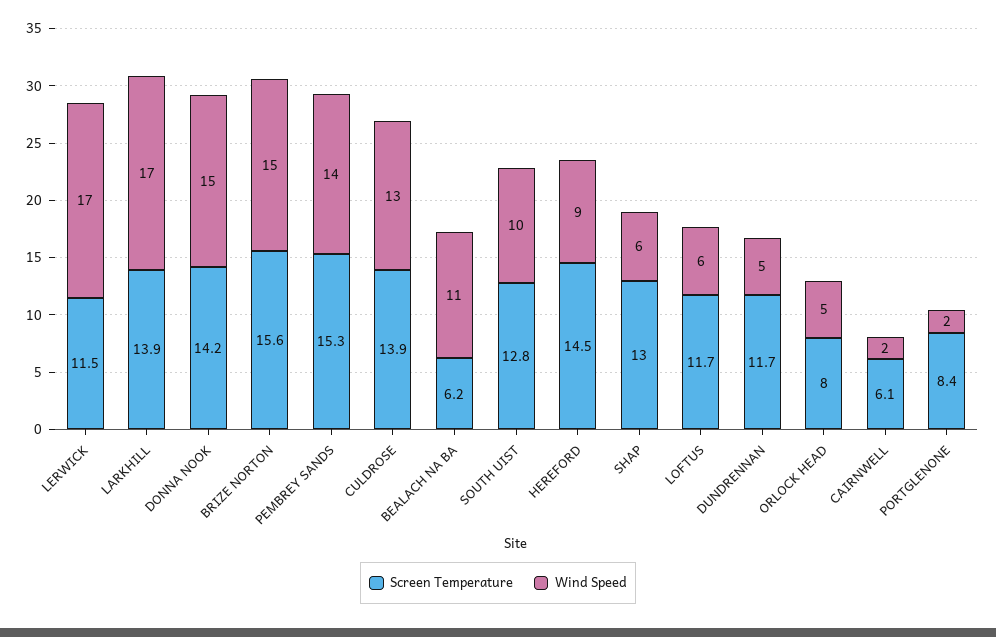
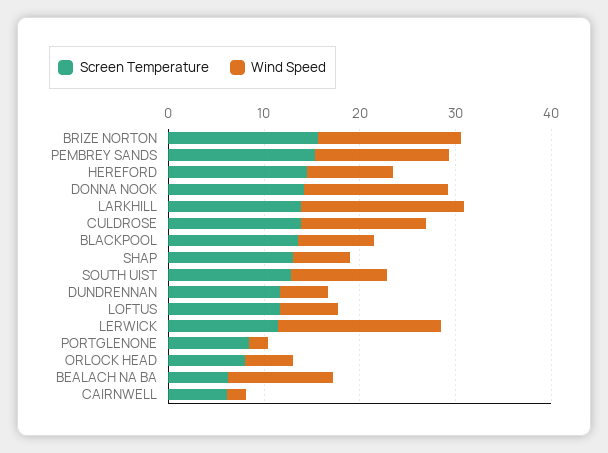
  {
    "Screen Temperature": {
      "LERWICK": 11.5,
      "LARKHILL": 13.9,
      "DONNA NOOK": 14.2,
      "BRIZE NORTON": 15.6,
      "PEMBREY SANDS": 15.3,
      "CULDROSE": 13.9,
      "BEALACH NA BA": 6.2,
      "SOUTH UIST": 12.8,
      "HEREFORD": 14.5,
      "SHAP": 13,
      "LOFTUS": 11.7,
      "DUNDRENNAN": 11.7,
      "ORLOCK HEAD": 8,
      "CAIRNWELL": 6.1,
-     "PORTGLENONE": 8.4
+     "PORTGLENONE": 8.4,
+     "BLACKPOOL": 14
    },
    "Wind Speed": {
      "LERWICK": 17,
      "LARKHILL": 17,
      "DONNA NOOK": 15,
      "BRIZE NORTON": 15,
      "PEMBREY SANDS": 14,
      "CULDROSE": 13,
      "BEALACH NA BA": 11,
      "SOUTH UIST": 10,
      "HEREFORD": 9,
      "SHAP": 6,
      "LOFTUS": 6,
      "DUNDRENNAN": 5,
      "ORLOCK HEAD": 5,
      "CAIRNWELL": 2,
-     "PORTGLENONE": 2
+     "PORTGLENONE": 2,
+     "BLACKPOOL": 8
    }
  }

